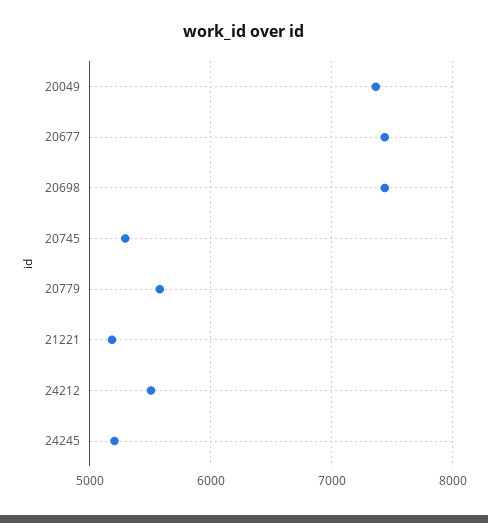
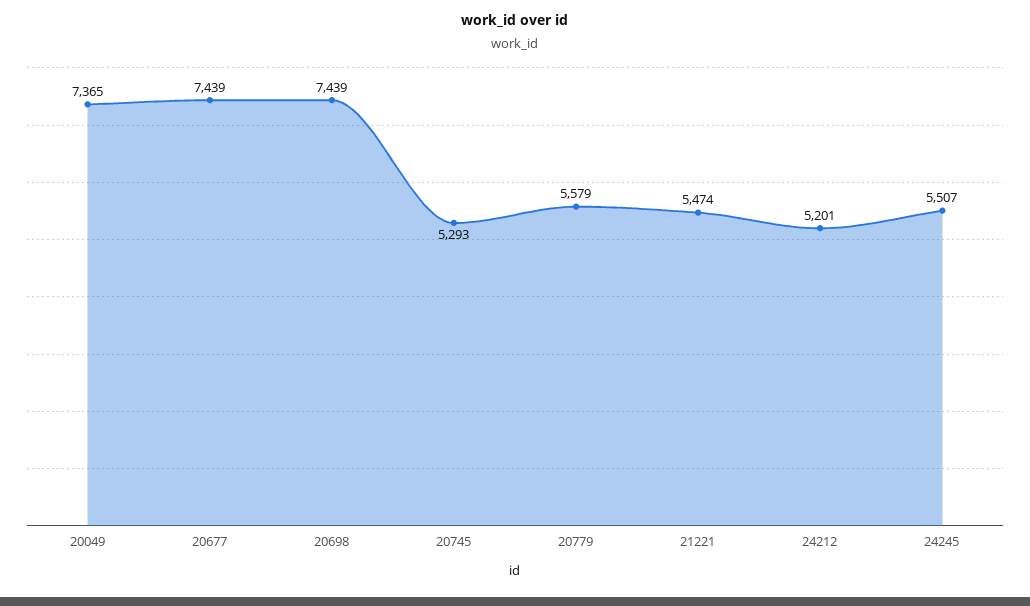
  {
    "20049": 7365,
    "20677": 7439,
    "20698": 7439,
    "20745": 5293,
    "20779": 5579,
-   "21221": 5200,
+   "21221": 5474,
-   "24212": 5500,
+   "24212": 5201,
-   "24245": 5200
+   "24245": 5507
  }

